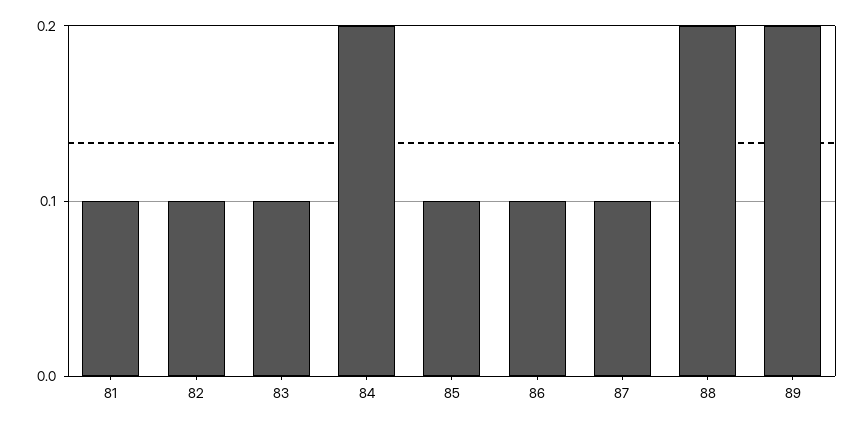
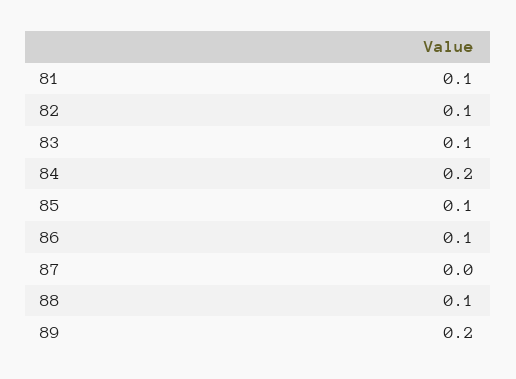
  {
    "81": 0.1,
    "82": 0.1,
    "83": 0.1,
    "84": 0.2,
    "85": 0.1,
    "86": 0.1,
-   "87": 0.1,
+   "87": 0,
-   "88": 0.2,
+   "88": 0.1,
    "89": 0.2
  }

